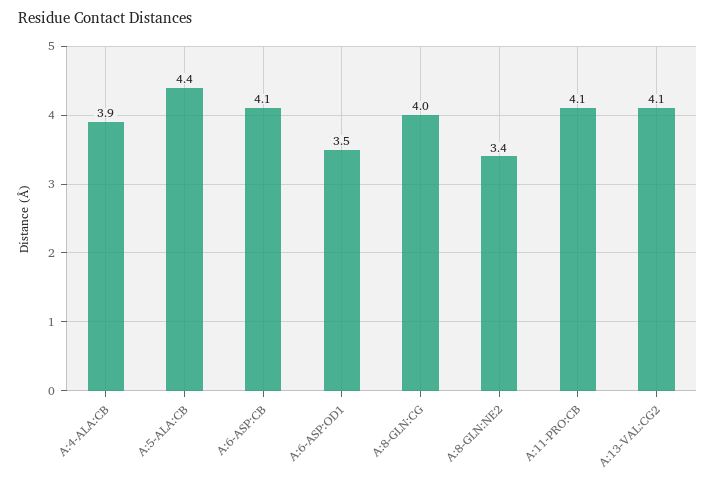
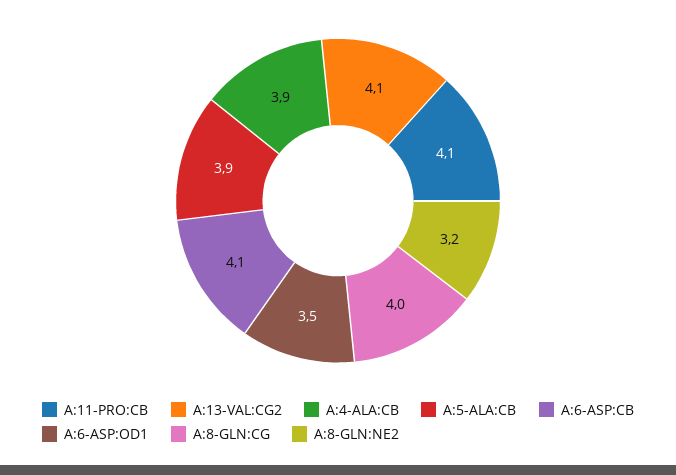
  {
    "A:4-ALA:CB": 3.9,
-   "A:5-ALA:CB": 4.4,
+   "A:5-ALA:CB": 3.9,
    "A:6-ASP:CB": 4.1,
    "A:6-ASP:OD1": 3.5,
    "A:8-GLN:CG": 4,
-   "A:8-GLN:NE2": 3.4,
+   "A:8-GLN:NE2": 3.2,
    "A:11-PRO:CB": 4.1,
    "A:13-VAL:CG2": 4.1
  }

